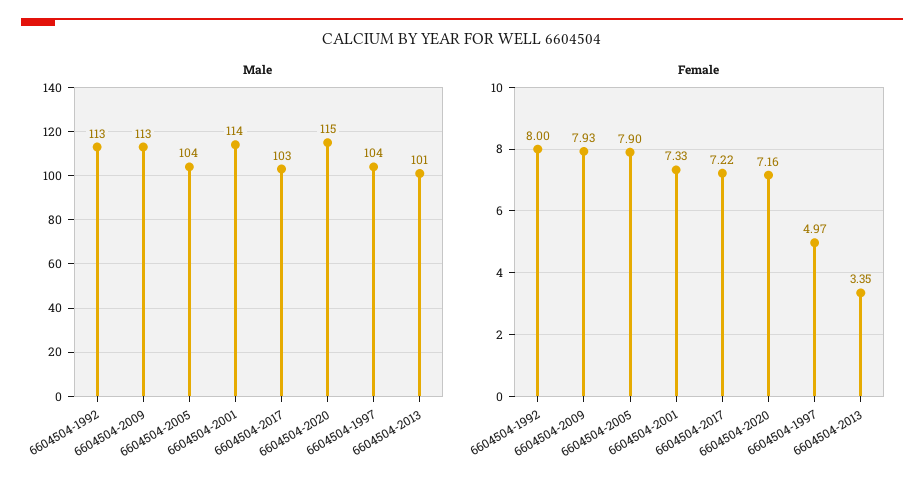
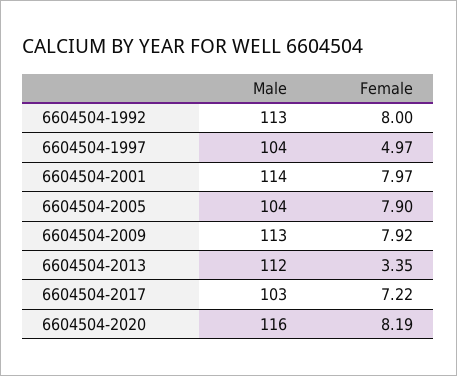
  {
    "Male": {
      "6604504-1992": 113,
      "6604504-2009": 113,
      "6604504-2005": 104,
      "6604504-2001": 114,
      "6604504-2017": 103,
-     "6604504-2020": 115,
+     "6604504-2020": 116,
      "6604504-1997": 104,
-     "6604504-2013": 101
+     "6604504-2013": 112
    },
    "Female": {
      "6604504-1992": 8,
-     "6604504-2009": 7.93,
+     "6604504-2009": 7.92,
      "6604504-2005": 7.9,
-     "6604504-2001": 7.33,
+     "6604504-2001": 7.97,
      "6604504-2017": 7.22,
-     "6604504-2020": 7.16,
+     "6604504-2020": 8.19,
      "6604504-1997": 4.97,
      "6604504-2013": 3.35
    }
  }

